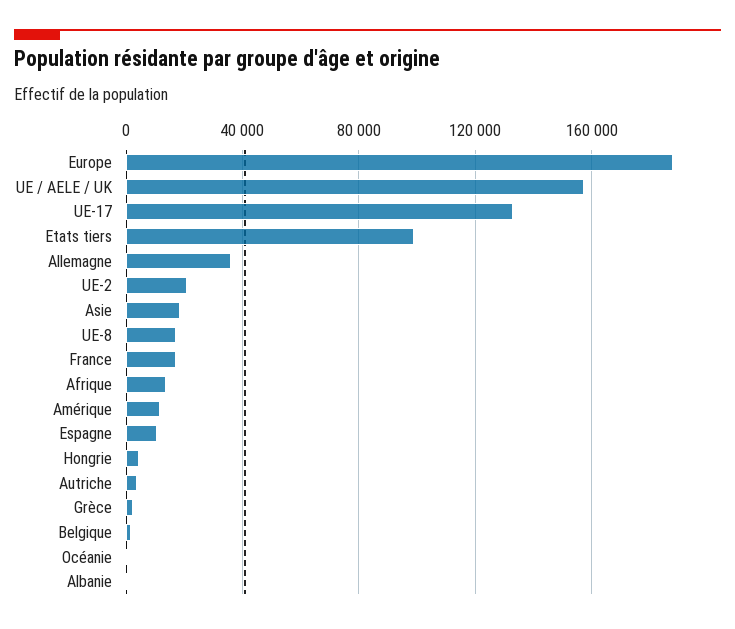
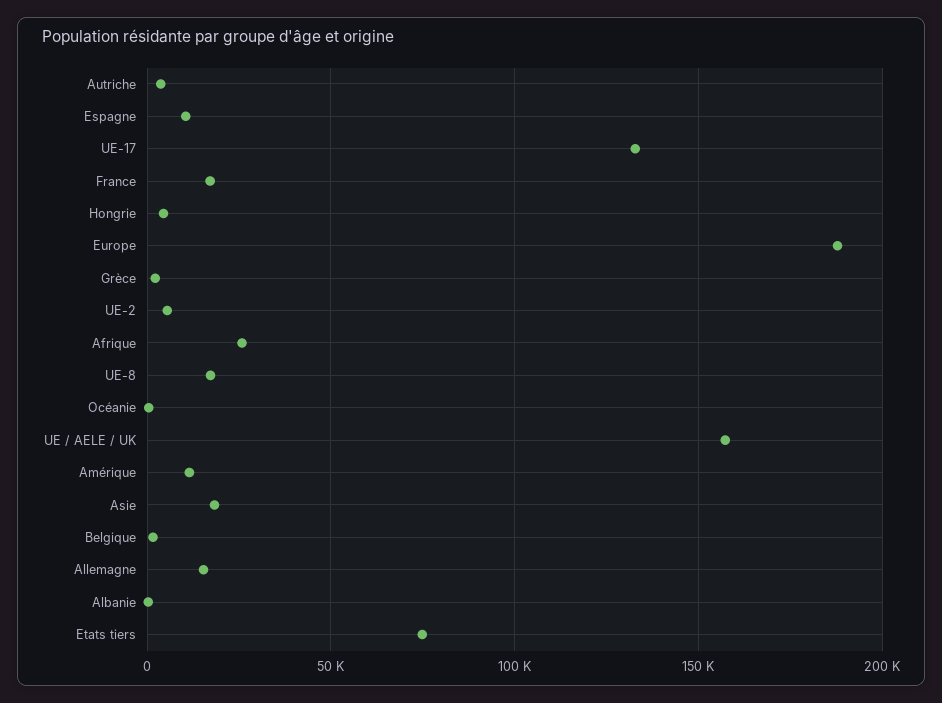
  {
    "Europe": 190000,
    "UE / AELE / UK": 155000,
    "UE-17": 135000,
-   "Etats tiers": 100000,
+   "Etats tiers": 75000,
-   "Allemagne": 35000,
+   "Allemagne": 15000,
-   "UE-2": 20000,
+   "UE-2": 5000,
    "Asie": 20000,
    "UE-8": 15000,
    "France": 15000,
-   "Afrique": 15000,
+   "Afrique": 25000,
    "Amérique": 10000,
    "Espagne": 10000,
    "Hongrie": 5000,
    "Autriche": 5000,
    "Grèce": 0,
    "Belgique": 0,
    "Océanie": 0,
    "Albanie": 0
  }

